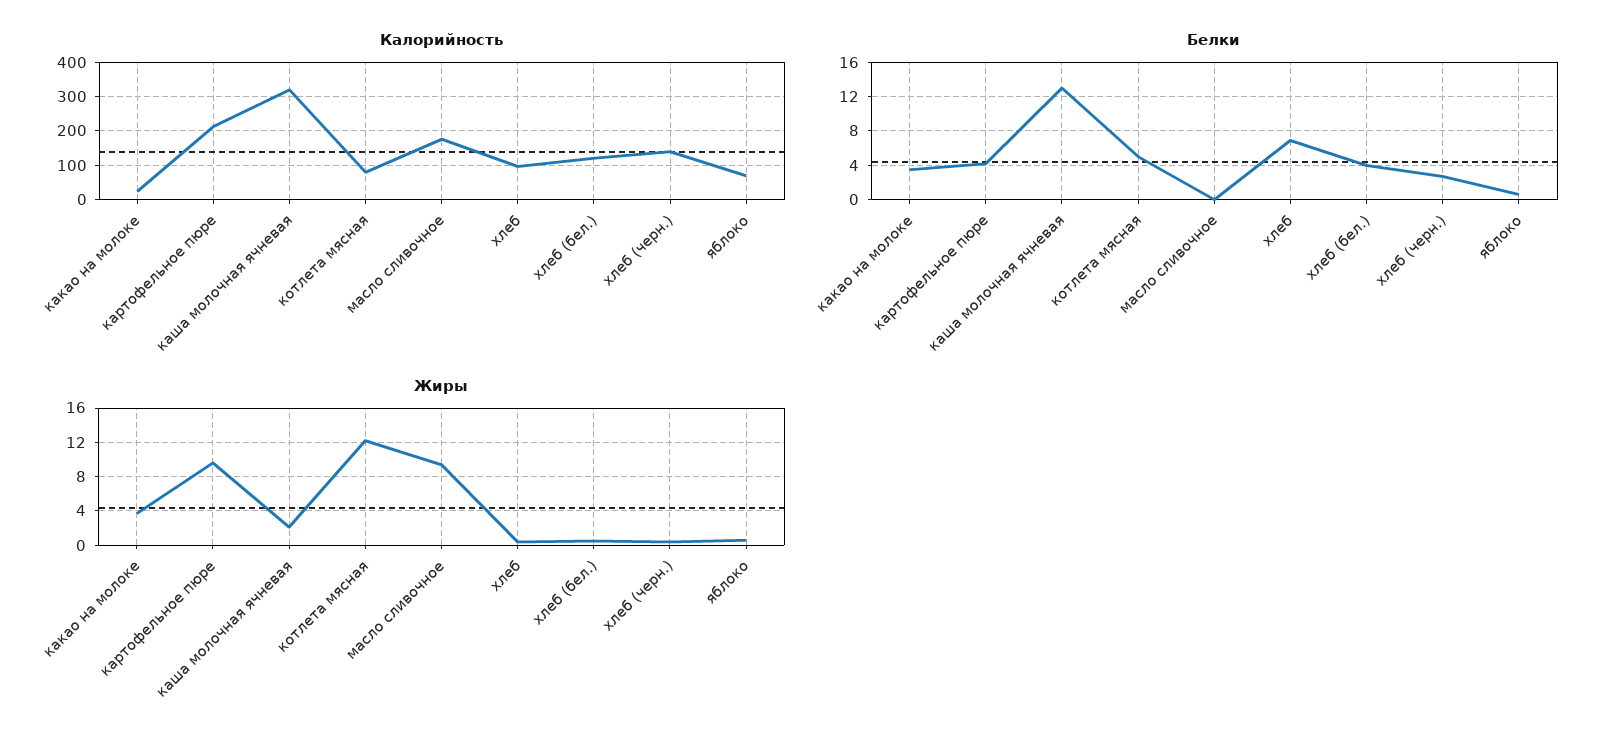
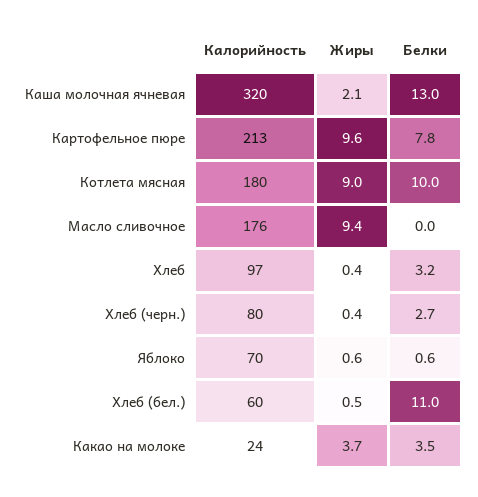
  {
    "Калорийность": {
      "какао на молоке": 24,
      "картофельное пюре": 213,
      "каша молочная ячневая": 320,
-     "котлета мясная": 80,
+     "котлета мясная": 180,
      "масло сливочное": 176,
      "хлеб": 97,
-     "хлеб (бел.)": 120,
+     "хлеб (бел.)": 60,
-     "хлеб (черн.)": 140,
+     "хлеб (черн.)": 80,
      "яблоко": 70
    },
    "Белки": {
      "какао на молоке": 3.5,
-     "картофельное пюре": 4,
+     "картофельное пюре": 7.8,
      "каша молочная ячневая": 13,
-     "котлета мясная": 5,
+     "котлета мясная": 10,
      "масло сливочное": 0,
-     "хлеб": 7,
+     "хлеб": 3.2,
-     "хлеб (бел.)": 4,
+     "хлеб (бел.)": 11,
      "хлеб (черн.)": 2.7,
      "яблоко": 0.6
    },
    "Жиры": {
      "какао на молоке": 3.7,
      "картофельное пюре": 9.6,
      "каша молочная ячневая": 2.1,
-     "котлета мясная": 12,
+     "котлета мясная": 9,
      "масло сливочное": 9.4,
      "хлеб": 0.4,
      "хлеб (бел.)": 0.5,
      "хлеб (черн.)": 0.4,
      "яблоко": 0.6
    }
  }

